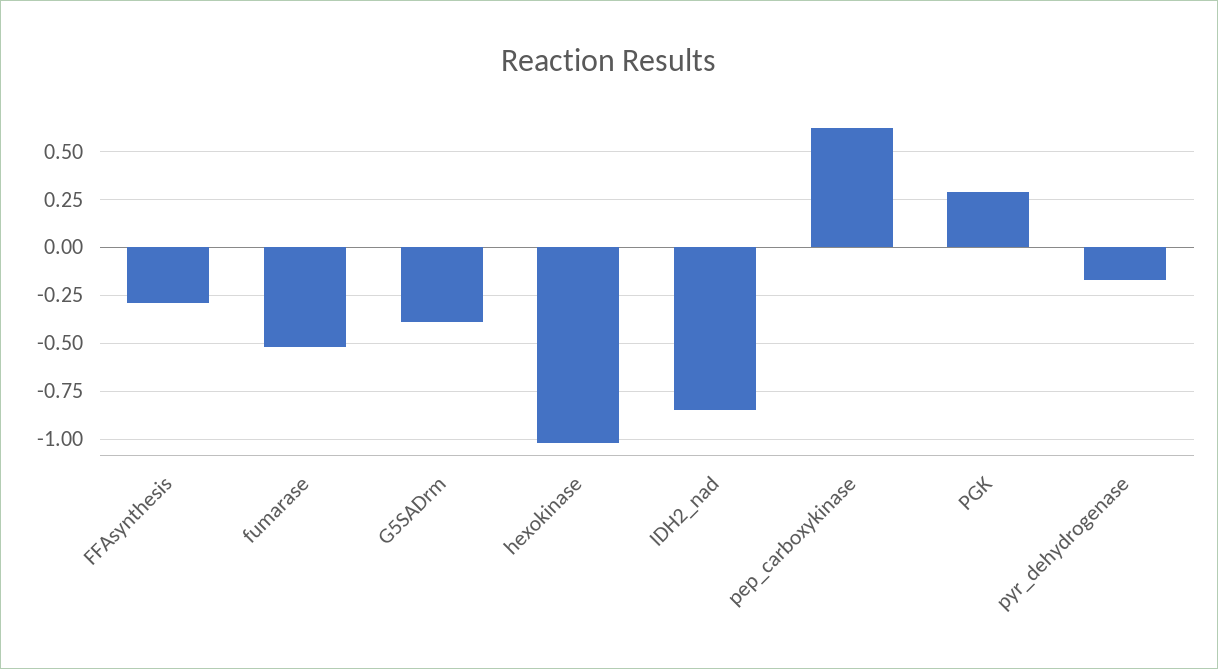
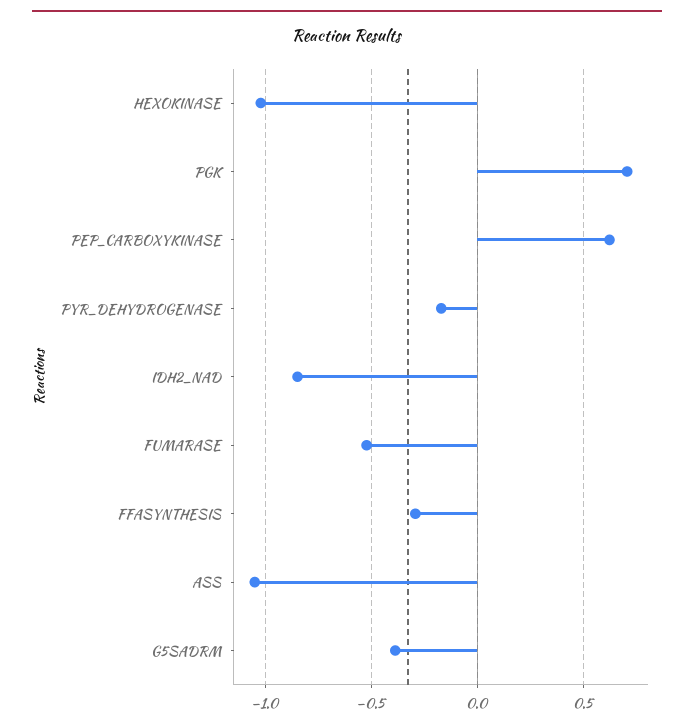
  {
    "FFAsynthesis": -0.3,
    "fumarase": -0.5,
    "G5SADrm": -0.4,
    "hexokinase": -1,
    "IDH2_nad": -0.85,
    "pep_carboxykinase": 0.6,
-   "PGK": 0.3,
+   "PGK": 0.7,
-   "pyr_dehydrogenase": -0.15
+   "pyr_dehydrogenase": -0.15,
+   "ASS": -1.05
  }

